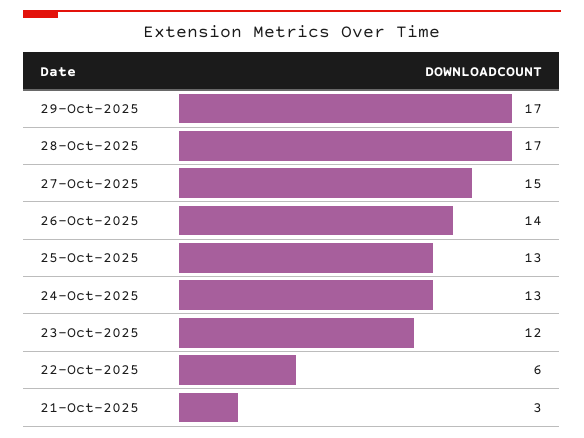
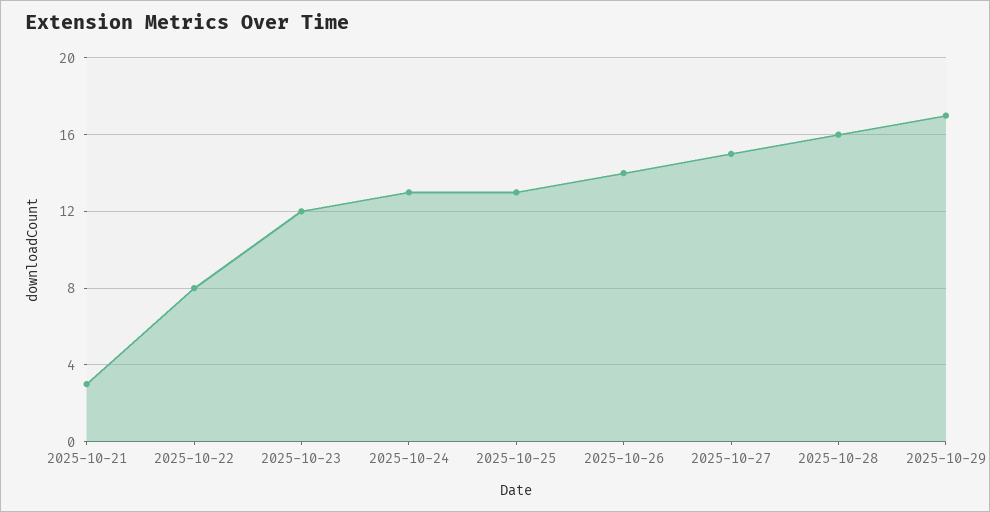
  {
    "29-Oct-2025": 17,
-   "28-Oct-2025": 17,
+   "28-Oct-2025": 16,
    "27-Oct-2025": 15,
    "26-Oct-2025": 14,
    "25-Oct-2025": 13,
    "24-Oct-2025": 13,
    "23-Oct-2025": 12,
-   "22-Oct-2025": 6,
+   "22-Oct-2025": 8,
    "21-Oct-2025": 3
  }

